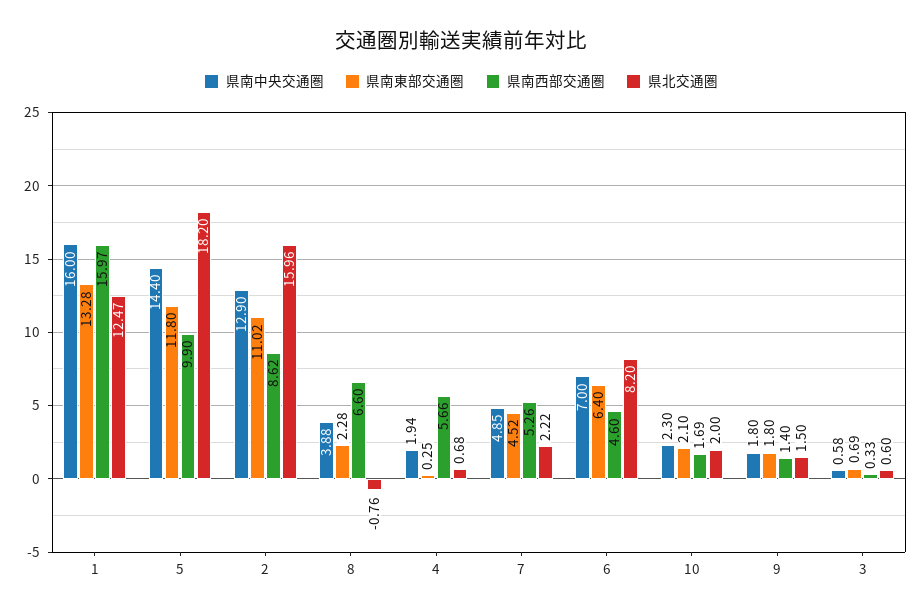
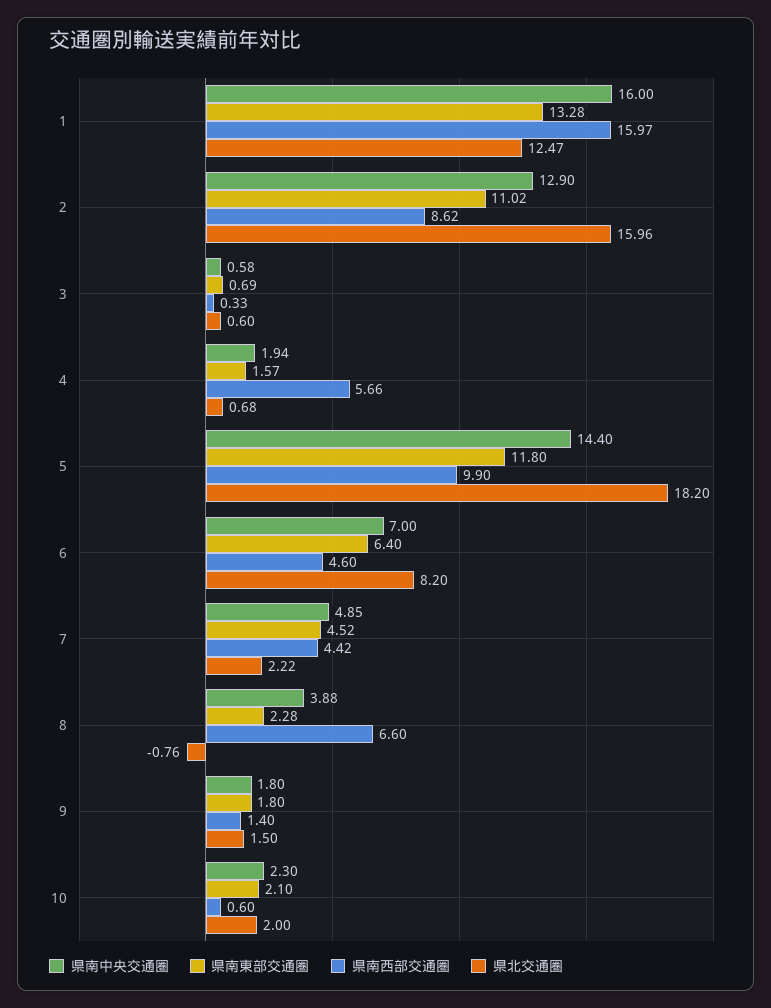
  {
    "県南中央交通圏": {
      "1": 16,
      "5": 14.4,
      "2": 12.9,
      "8": 3.88,
      "4": 1.94,
      "7": 4.85,
      "6": 7,
      "10": 2.3,
      "9": 1.8,
      "3": 0.58
    },
    "県南東部交通圏": {
      "1": 13.28,
      "5": 11.8,
      "2": 11.02,
      "8": 2.28,
-     "4": 0.25,
+     "4": 1.57,
      "7": 4.52,
      "6": 6.4,
      "10": 2.1,
      "9": 1.8,
      "3": 0.69
    },
    "県南西部交通圏": {
      "1": 15.97,
      "5": 9.9,
      "2": 8.62,
      "8": 6.6,
      "4": 5.66,
-     "7": 5.26,
+     "7": 4.42,
      "6": 4.6,
-     "10": 1.69,
+     "10": 0.6,
      "9": 1.4,
      "3": 0.33
    },
    "県北交通圏": {
      "1": 12.47,
      "5": 18.2,
      "2": 15.96,
      "8": -0.76,
      "4": 0.68,
      "7": 2.22,
      "6": 8.2,
      "10": 2,
      "9": 1.5,
      "3": 0.6
    }
  }

